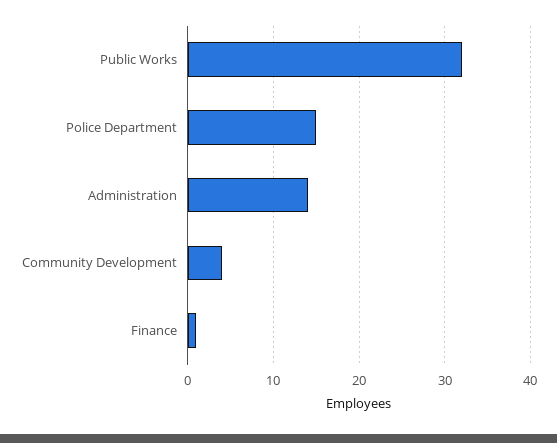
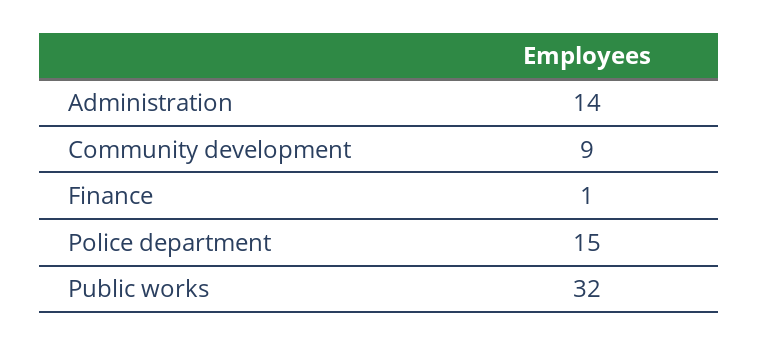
  {
    "Public Works": 32,
    "Police Department": 15,
    "Administration": 14,
-   "Community Development": 4,
+   "Community Development": 9,
    "Finance": 1
  }

